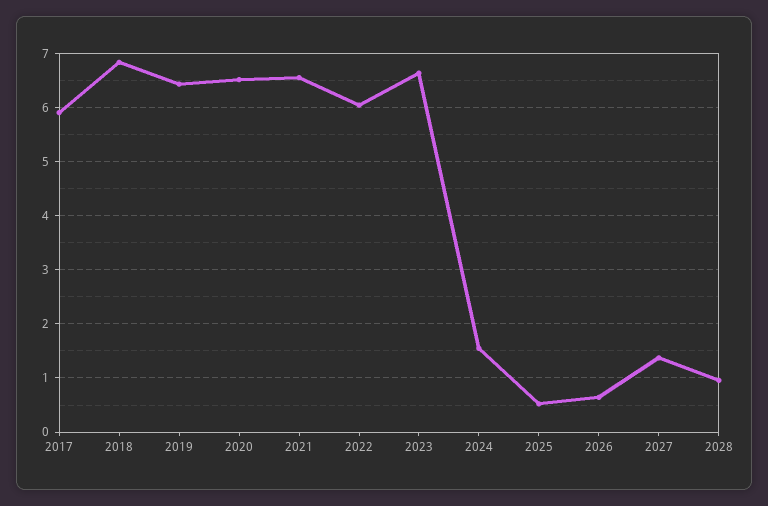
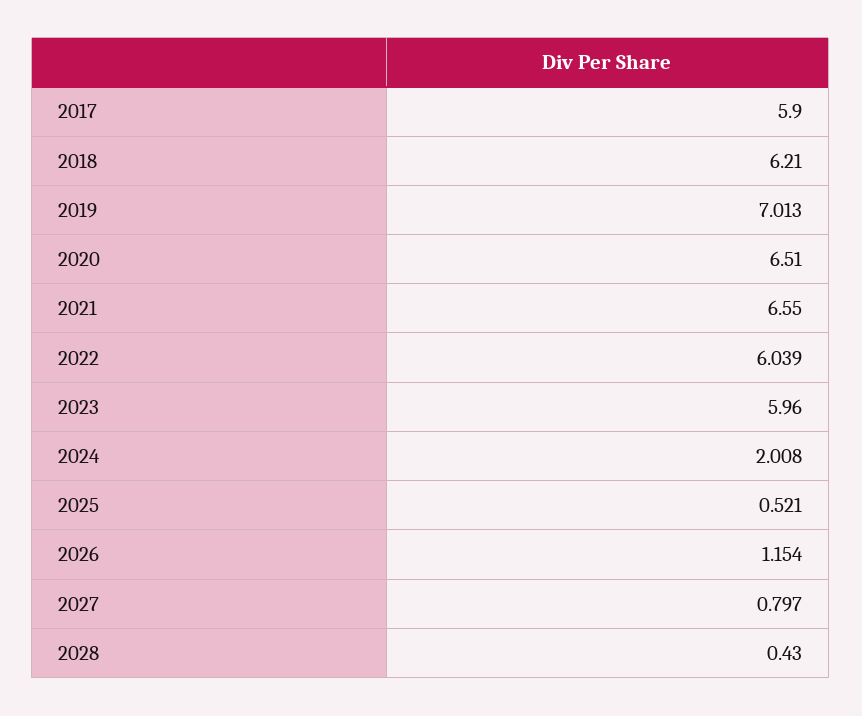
  {
    "2017": 5.9,
-   "2018": 6.8,
+   "2018": 6.21,
-   "2019": 6.4,
+   "2019": 7.013,
    "2020": 6.51,
    "2021": 6.55,
    "2022": 6.039,
-   "2023": 6.6,
+   "2023": 5.96,
-   "2024": 1.6,
+   "2024": 2.008,
    "2025": 0.521,
-   "2026": 0.6,
+   "2026": 1.154,
-   "2027": 1.4,
+   "2027": 0.797,
-   "2028": 1
+   "2028": 0.43
  }

